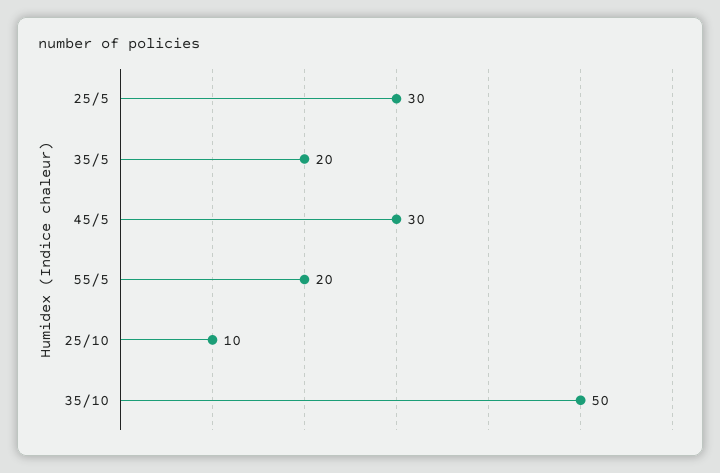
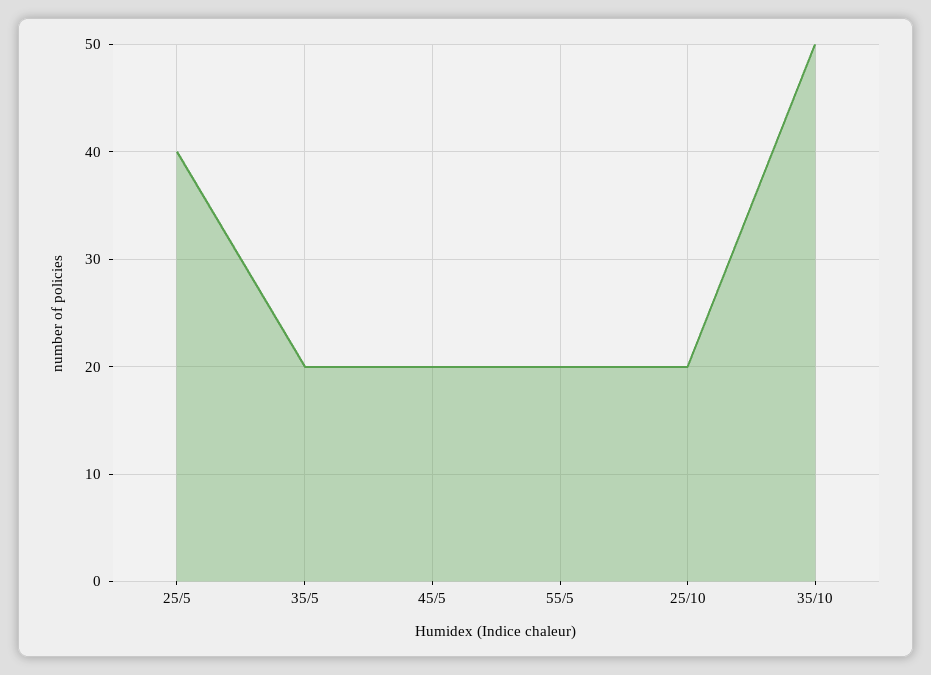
  {
-   "25/5": 30,
+   "25/5": 40,
    "35/5": 20,
-   "45/5": 30,
+   "45/5": 20,
    "55/5": 20,
-   "25/10": 10,
+   "25/10": 20,
    "35/10": 50
  }

